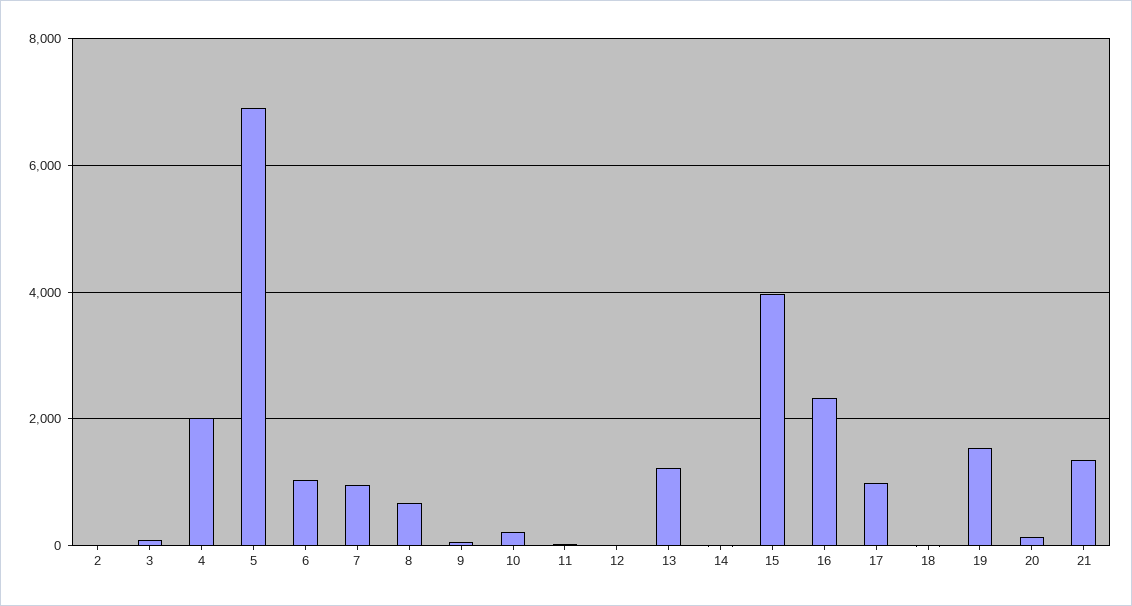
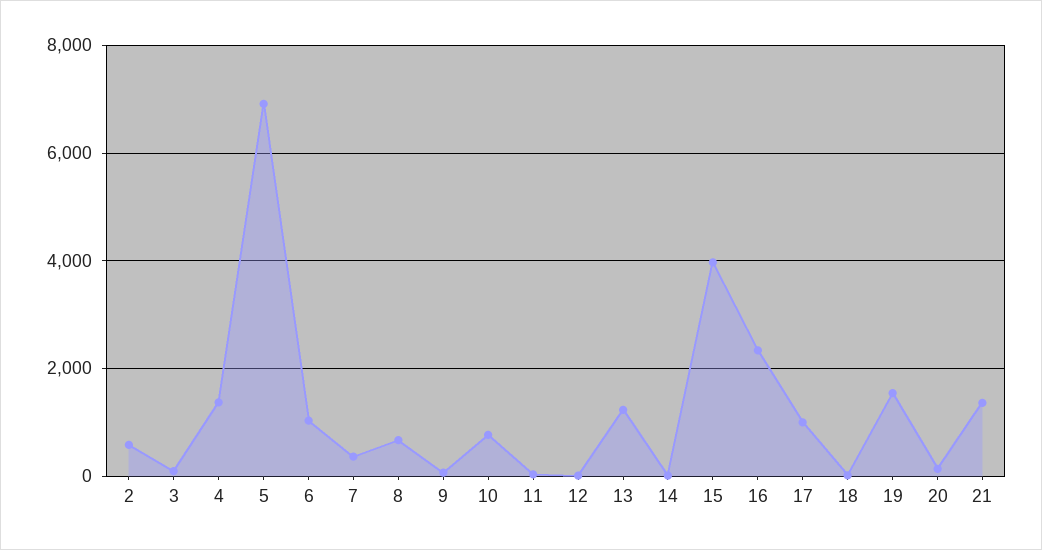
  {
-   "2": 0,
+   "2": 600,
    "3": 0,
-   "4": 2000,
+   "4": 1400,
    "5": 7000,
    "6": 1000,
-   "7": 1000,
+   "7": 400,
    "8": 600,
    "9": 0,
-   "10": 200,
+   "10": 800,
    "11": 0,
    "12": 0,
    "13": 1200,
    "14": 0,
    "15": 4000,
    "16": 2400,
    "17": 1000,
    "18": 0,
    "19": 1600,
    "20": 200,
    "21": 1400
  }

